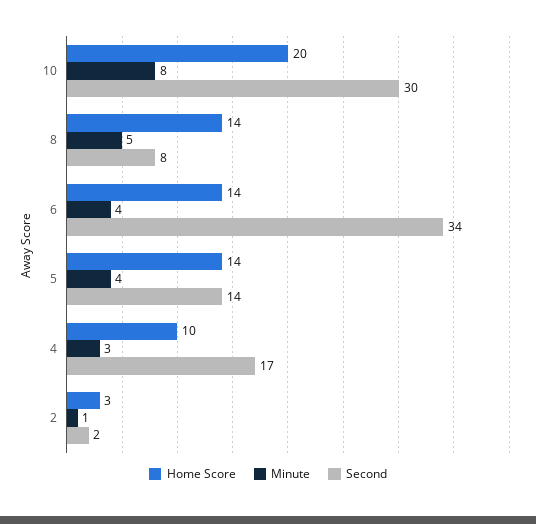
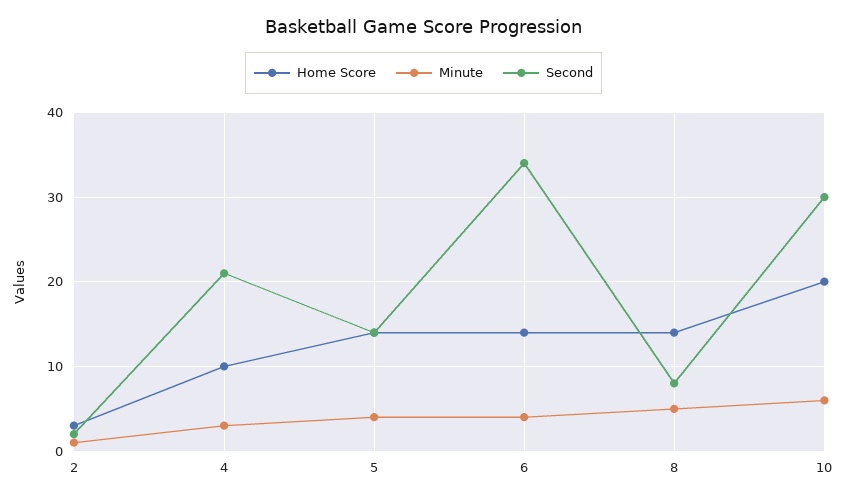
  {
    "Home Score": {
      "10": 20,
      "8": 14,
      "6": 14,
      "5": 14,
      "4": 10,
      "2": 3
    },
    "Minute": {
-     "10": 8,
+     "10": 6,
      "8": 5,
      "6": 4,
      "5": 4,
      "4": 3,
      "2": 1
    },
    "Second": {
      "10": 30,
      "8": 8,
      "6": 34,
      "5": 14,
-     "4": 17,
+     "4": 21,
      "2": 2
    }
  }

